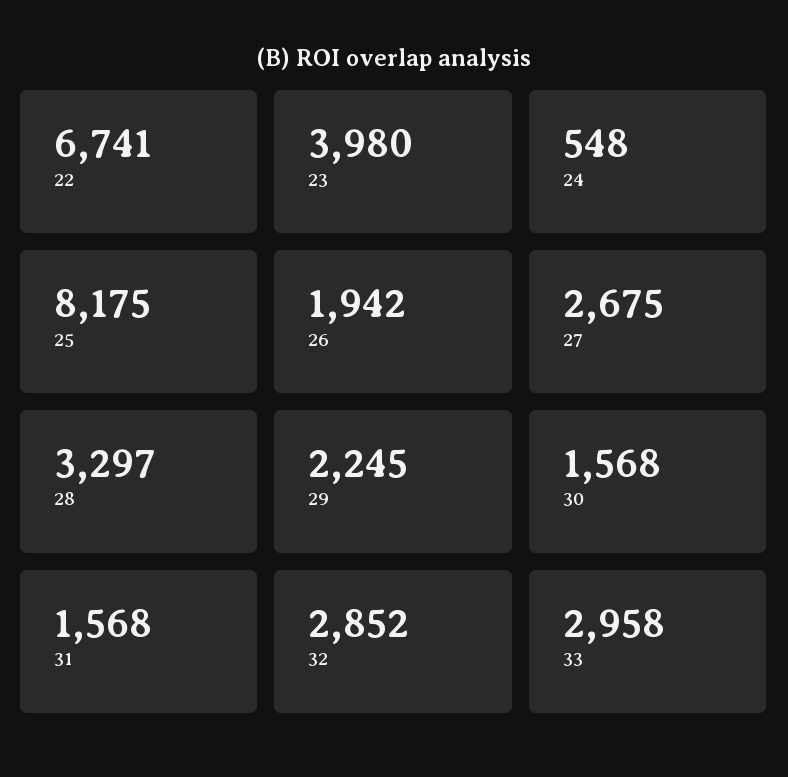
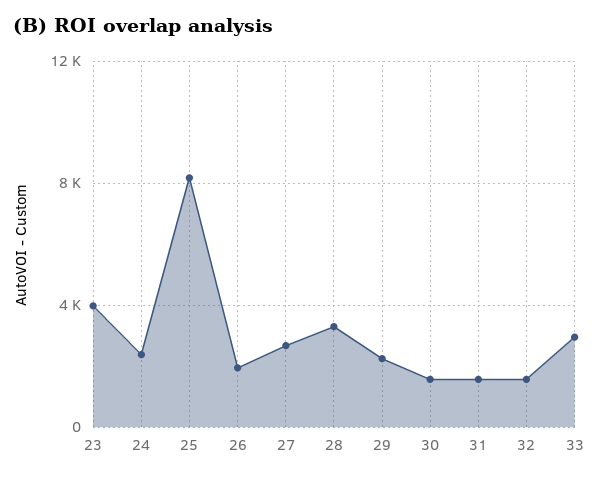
  {
-   "22": 6741,
    "23": 3980,
-   "24": 548,
+   "24": 2500,
    "25": 8175,
    "26": 1942,
    "27": 2675,
    "28": 3297,
    "29": 2245,
    "30": 1568,
    "31": 1568,
-   "32": 2852,
+   "32": 1500,
    "33": 2958
  }

